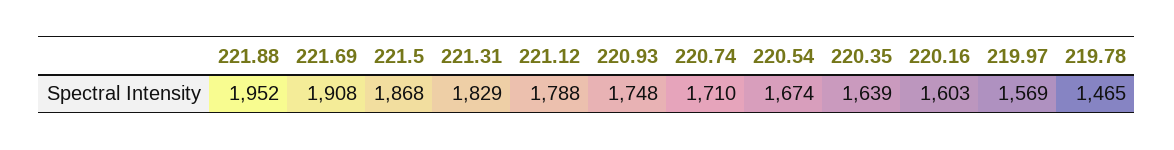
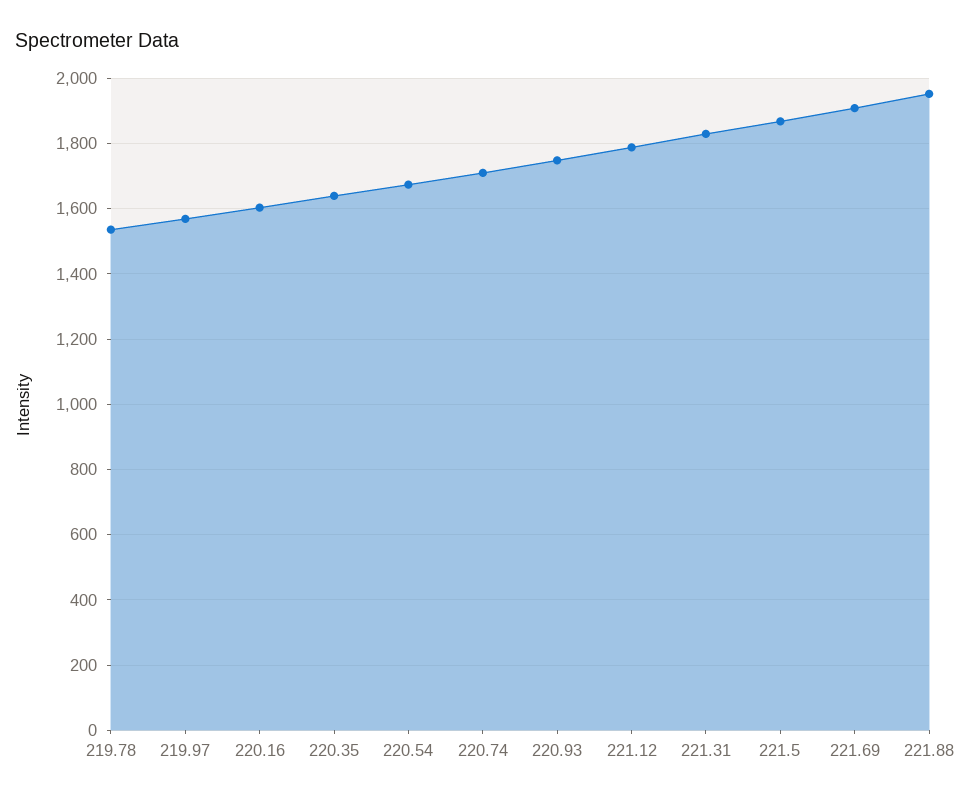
  {
    "221.88": 1952,
    "221.69": 1908,
    "221.5": 1868,
    "221.31": 1829,
    "221.12": 1788,
    "220.93": 1748,
    "220.74": 1710,
    "220.54": 1674,
    "220.35": 1639,
    "220.16": 1603,
    "219.97": 1569,
-   "219.78": 1465
+   "219.78": 1540
  }

